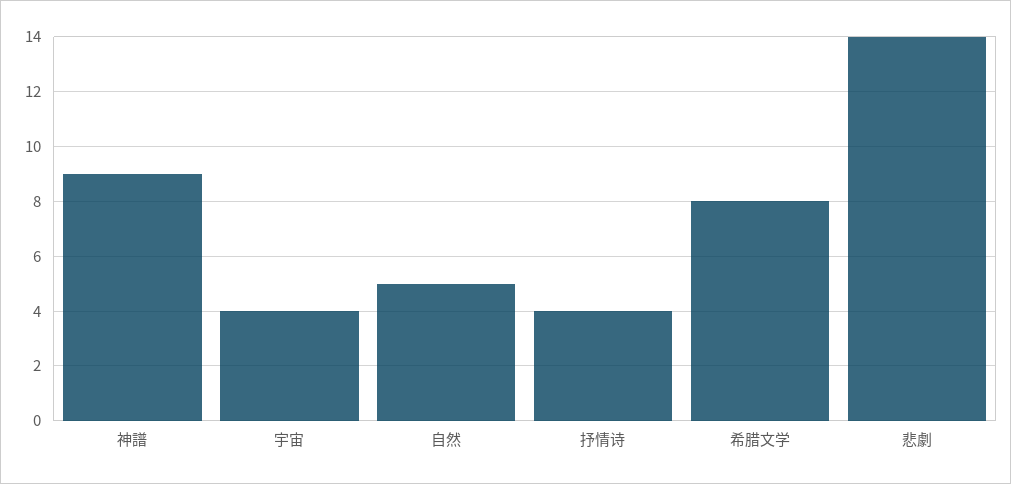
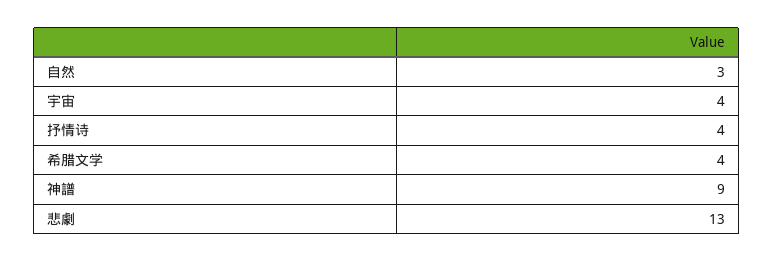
  {
    "神譜": 9,
    "宇宙": 4,
-   "自然": 5,
+   "自然": 3,
    "抒情诗": 4,
-   "希腊文学": 8,
+   "希腊文学": 4,
-   "悲劇": 14
+   "悲劇": 13
  }

